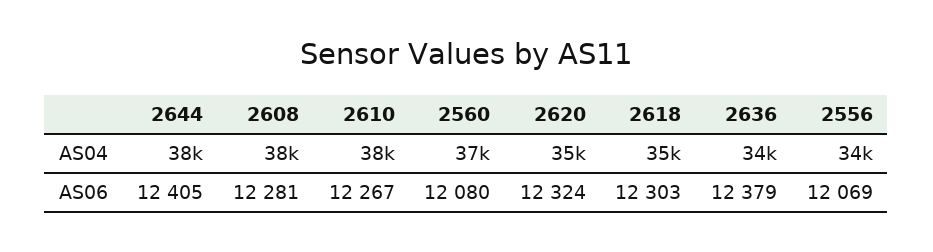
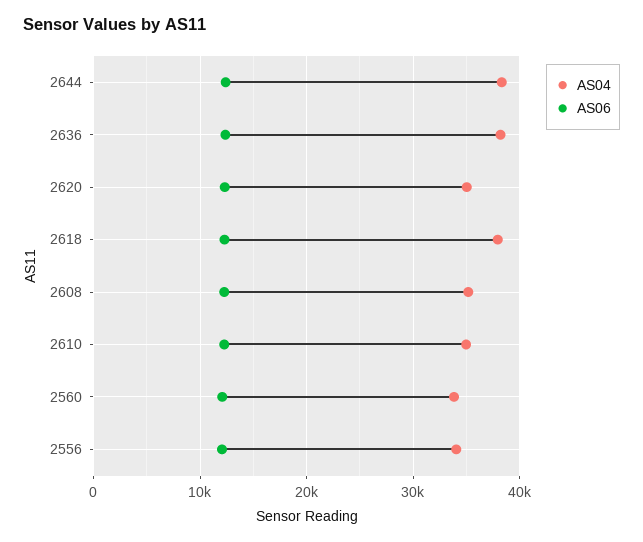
  {
    "AS04": {
      "2644": 38000,
-     "2608": 38000,
+     "2608": 35000,
-     "2610": 38000,
+     "2610": 35000,
-     "2560": 37000,
+     "2560": 34000,
      "2620": 35000,
-     "2618": 35000,
+     "2618": 38000,
-     "2636": 34000,
+     "2636": 38000,
      "2556": 34000
    },
    "AS06": {
      "2644": 12405,
      "2608": 12281,
      "2610": 12267,
      "2560": 12080,
      "2620": 12324,
      "2618": 12303,
      "2636": 12379,
      "2556": 12069
    }
  }

